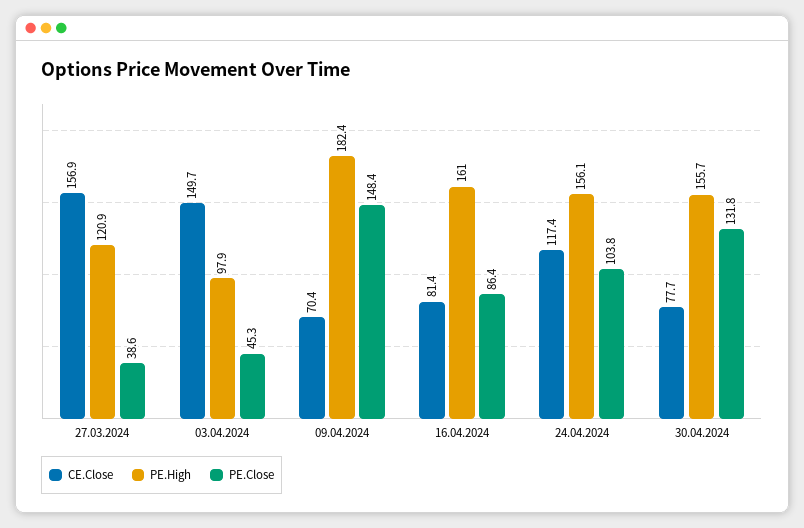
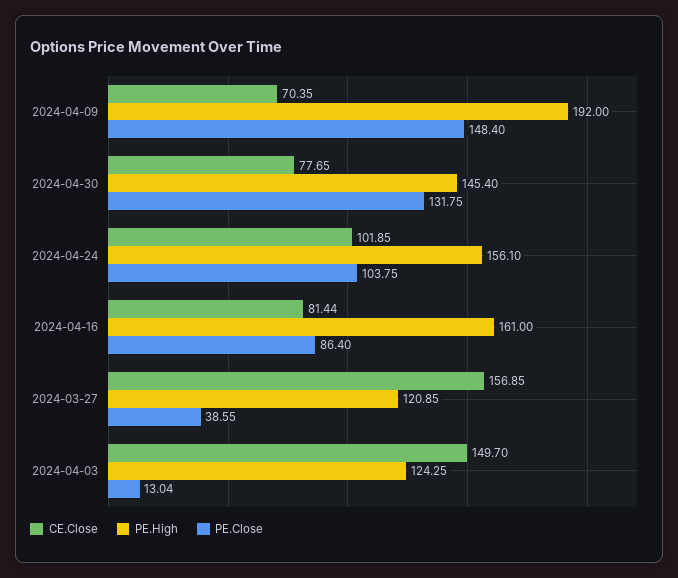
  {
    "CE.Close": {
      "27.03.2024": 156.85,
      "03.04.2024": 149.7,
      "09.04.2024": 70.35,
      "16.04.2024": 81.44,
-     "24.04.2024": 117.4,
+     "24.04.2024": 101.85,
      "30.04.2024": 77.65
    },
    "PE.High": {
      "27.03.2024": 120.85,
-     "03.04.2024": 97.9,
+     "03.04.2024": 124.25,
-     "09.04.2024": 182.4,
+     "09.04.2024": 192,
      "16.04.2024": 161,
      "24.04.2024": 156.1,
-     "30.04.2024": 155.7
+     "30.04.2024": 145.4
    },
    "PE.Close": {
      "27.03.2024": 38.55,
-     "03.04.2024": 45.3,
+     "03.04.2024": 13.04,
      "09.04.2024": 148.4,
      "16.04.2024": 86.4,
      "24.04.2024": 103.75,
      "30.04.2024": 131.75
    }
  }

